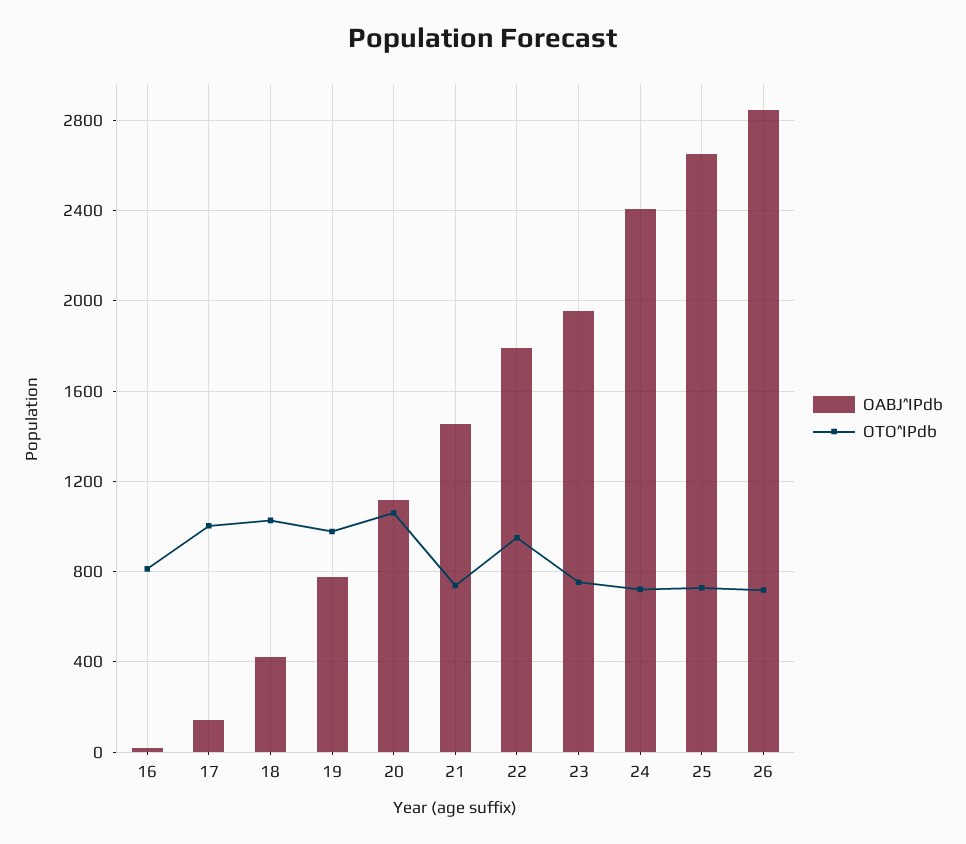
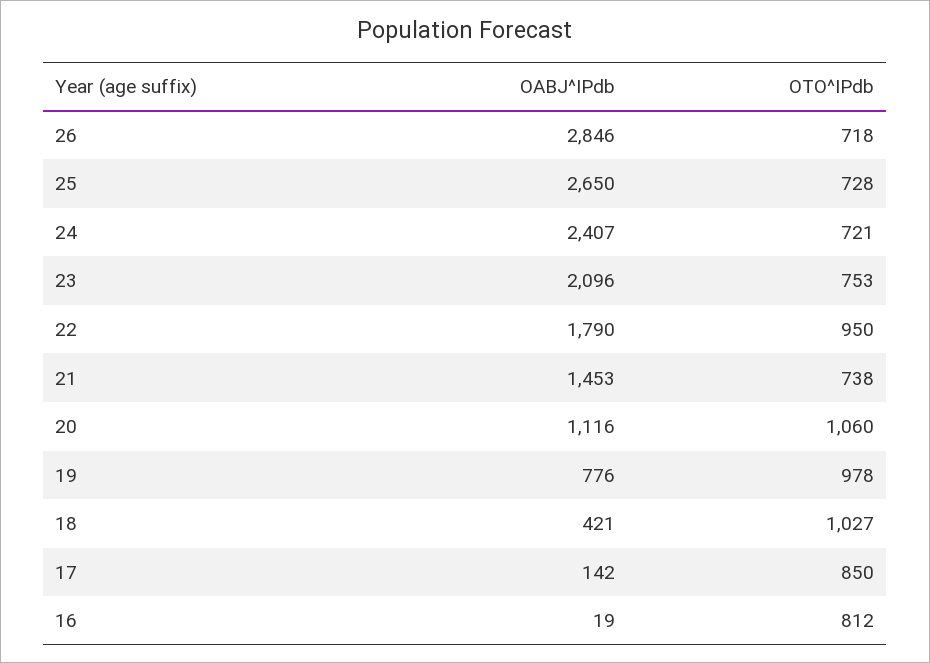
  {
    "OABJ^IPdb": {
      "16": 19,
      "17": 142,
      "18": 421,
      "19": 776,
      "20": 1116,
      "21": 1453,
      "22": 1790,
-     "23": 1950,
+     "23": 2096,
      "24": 2407,
      "25": 2650,
      "26": 2846
    },
    "OTO^IPdb": {
      "16": 812,
-     "17": 1000,
+     "17": 850,
      "18": 1027,
      "19": 978,
      "20": 1060,
      "21": 738,
      "22": 950,
      "23": 753,
      "24": 721,
      "25": 728,
      "26": 718
    }
  }

